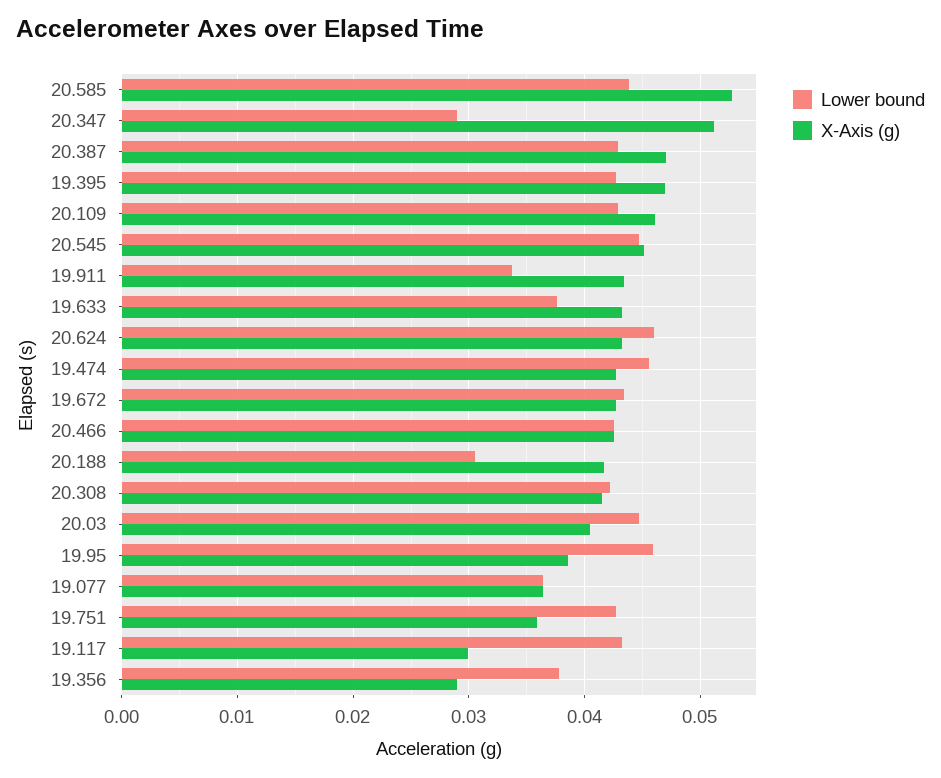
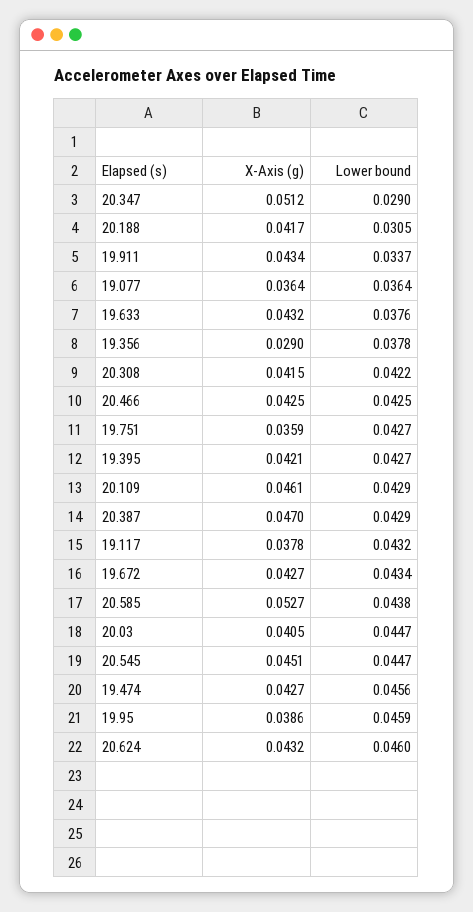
  {
    "Lower bound": {
      "20.585": 0.0438,
      "20.347": 0.029,
      "20.387": 0.0429,
      "19.395": 0.0427,
      "20.109": 0.0429,
      "20.545": 0.0447,
      "19.911": 0.0337,
      "19.633": 0.0376,
      "20.624": 0.046,
      "19.474": 0.0456,
      "19.672": 0.0434,
      "20.466": 0.0425,
      "20.188": 0.0305,
      "20.308": 0.0422,
      "20.03": 0.0447,
      "19.95": 0.0459,
      "19.077": 0.0364,
      "19.751": 0.0427,
      "19.117": 0.0432,
      "19.356": 0.0378
    },
    "X-Axis (g)": {
      "20.585": 0.0527,
      "20.347": 0.0512,
      "20.387": 0.047,
-     "19.395": 0.047,
+     "19.395": 0.0421,
      "20.109": 0.0461,
      "20.545": 0.0451,
      "19.911": 0.0434,
      "19.633": 0.0432,
      "20.624": 0.0432,
      "19.474": 0.0427,
      "19.672": 0.0427,
      "20.466": 0.0425,
      "20.188": 0.0417,
      "20.308": 0.0415,
      "20.03": 0.0405,
      "19.95": 0.0386,
      "19.077": 0.0364,
      "19.751": 0.0359,
-     "19.117": 0.03,
+     "19.117": 0.0378,
      "19.356": 0.029
    }
  }

